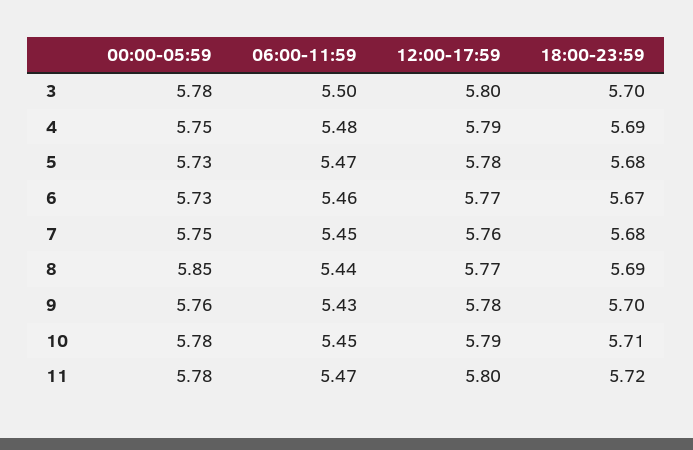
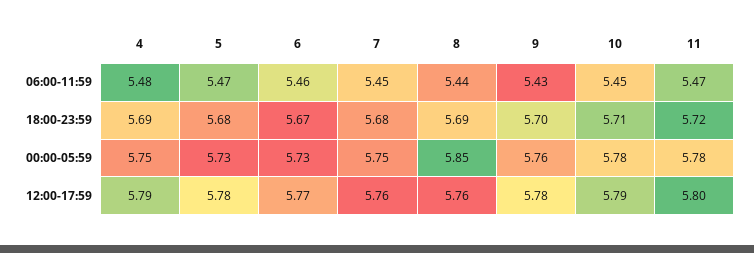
  {
    "00:00-05:59": {
-     "3": 5.78,
      "4": 5.75,
      "5": 5.73,
      "6": 5.73,
      "7": 5.75,
      "8": 5.85,
      "9": 5.76,
      "10": 5.78,
      "11": 5.78
    },
    "06:00-11:59": {
-     "3": 5.5,
      "4": 5.48,
      "5": 5.47,
      "6": 5.46,
      "7": 5.45,
      "8": 5.44,
      "9": 5.43,
      "10": 5.45,
      "11": 5.47
    },
    "12:00-17:59": {
-     "3": 5.8,
      "4": 5.79,
      "5": 5.78,
      "6": 5.77,
      "7": 5.76,
-     "8": 5.77,
+     "8": 5.76,
      "9": 5.78,
      "10": 5.79,
      "11": 5.8
    },
    "18:00-23:59": {
-     "3": 5.7,
      "4": 5.69,
      "5": 5.68,
      "6": 5.67,
      "7": 5.68,
      "8": 5.69,
      "9": 5.7,
      "10": 5.71,
      "11": 5.72
    }
  }

